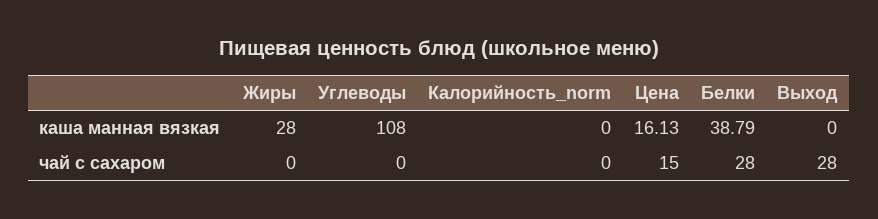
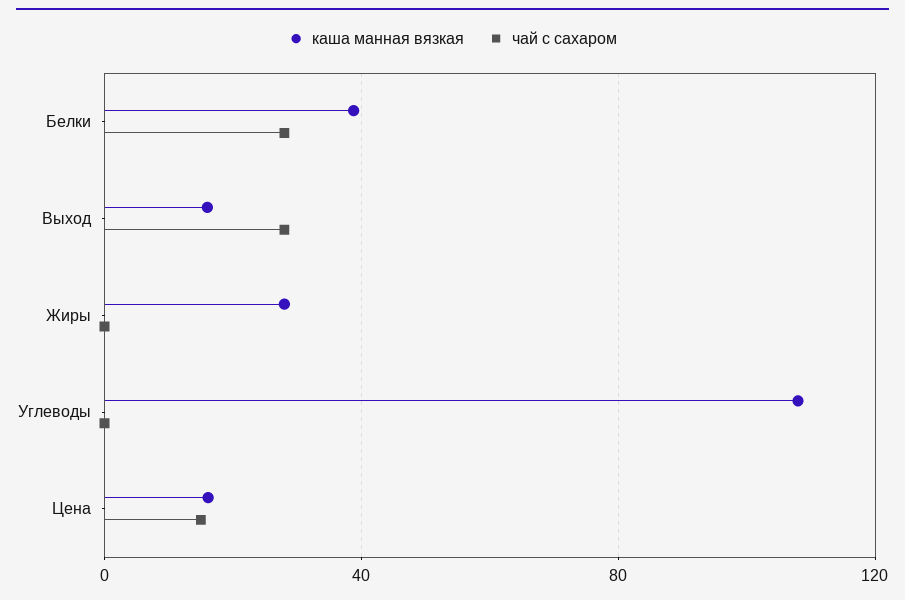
  {
    "каша манная вязкая": {
      "Жиры": 28,
      "Углеводы": 108,
-     "Калорийность_norm": 0,
      "Цена": 16.13,
      "Белки": 38.79,
-     "Выход": 0
+     "Выход": 15
    },
    "чай с сахаром": {
      "Жиры": 0,
      "Углеводы": 0,
-     "Калорийность_norm": 0,
      "Цена": 15,
      "Белки": 28,
      "Выход": 28
    }
  }

